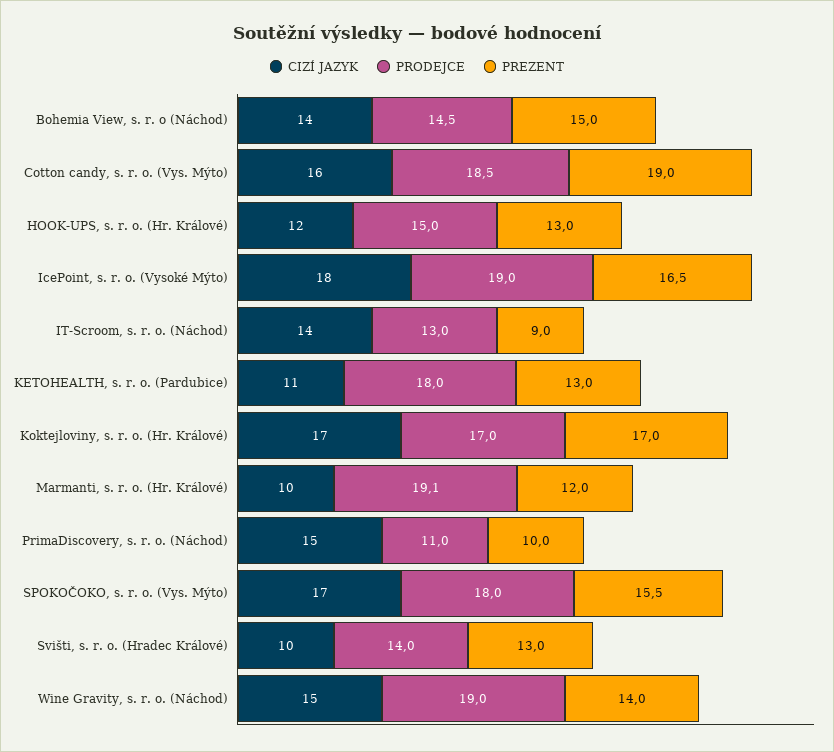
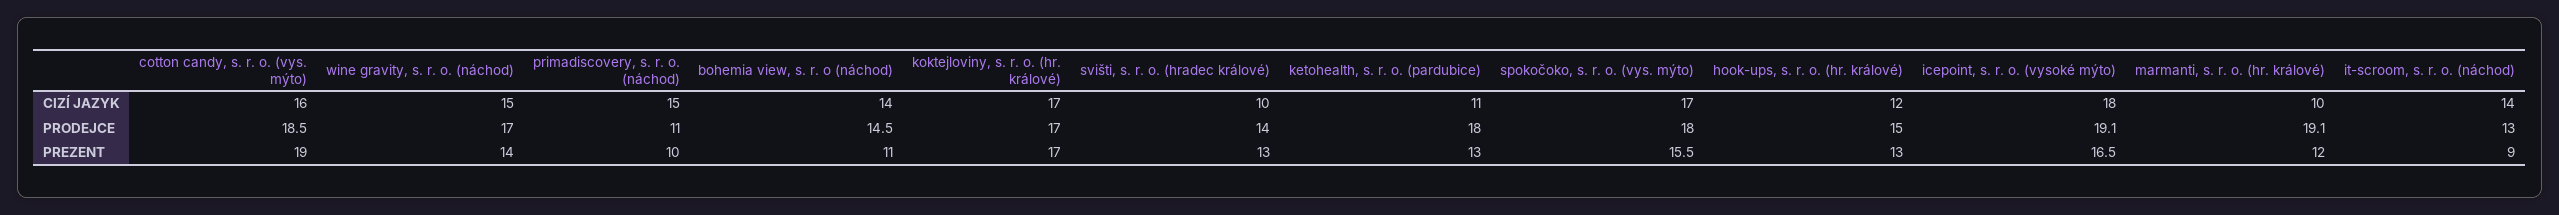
  {
    "CIZÍ JAZYK": {
      "Bohemia View, s. r. o (Náchod)": 14,
      "Cotton candy, s. r. o. (Vys. Mýto)": 16,
      "HOOK-UPS, s. r. o. (Hr. Králové)": 12,
      "IcePoint, s. r. o. (Vysoké Mýto)": 18,
      "IT-Scroom, s. r. o. (Náchod)": 14,
      "KETOHEALTH, s. r. o. (Pardubice)": 11,
      "Koktejloviny, s. r. o. (Hr. Králové)": 17,
      "Marmanti, s. r. o. (Hr. Králové)": 10,
      "PrimaDiscovery, s. r. o. (Náchod)": 15,
      "SPOKOČOKO, s. r. o. (Vys. Mýto)": 17,
      "Svišti, s. r. o. (Hradec Králové)": 10,
      "Wine Gravity, s. r. o. (Náchod)": 15
    },
    "PRODEJCE": {
      "Bohemia View, s. r. o (Náchod)": 14.5,
      "Cotton candy, s. r. o. (Vys. Mýto)": 18.5,
      "HOOK-UPS, s. r. o. (Hr. Králové)": 15,
-     "IcePoint, s. r. o. (Vysoké Mýto)": 19,
+     "IcePoint, s. r. o. (Vysoké Mýto)": 19.1,
      "IT-Scroom, s. r. o. (Náchod)": 13,
      "KETOHEALTH, s. r. o. (Pardubice)": 18,
      "Koktejloviny, s. r. o. (Hr. Králové)": 17,
      "Marmanti, s. r. o. (Hr. Králové)": 19.1,
      "PrimaDiscovery, s. r. o. (Náchod)": 11,
      "SPOKOČOKO, s. r. o. (Vys. Mýto)": 18,
      "Svišti, s. r. o. (Hradec Králové)": 14,
-     "Wine Gravity, s. r. o. (Náchod)": 19
+     "Wine Gravity, s. r. o. (Náchod)": 17
    },
    "PREZENT": {
-     "Bohemia View, s. r. o (Náchod)": 15,
+     "Bohemia View, s. r. o (Náchod)": 11,
      "Cotton candy, s. r. o. (Vys. Mýto)": 19,
      "HOOK-UPS, s. r. o. (Hr. Králové)": 13,
      "IcePoint, s. r. o. (Vysoké Mýto)": 16.5,
      "IT-Scroom, s. r. o. (Náchod)": 9,
      "KETOHEALTH, s. r. o. (Pardubice)": 13,
      "Koktejloviny, s. r. o. (Hr. Králové)": 17,
      "Marmanti, s. r. o. (Hr. Králové)": 12,
      "PrimaDiscovery, s. r. o. (Náchod)": 10,
      "SPOKOČOKO, s. r. o. (Vys. Mýto)": 15.5,
      "Svišti, s. r. o. (Hradec Králové)": 13,
      "Wine Gravity, s. r. o. (Náchod)": 14
    }
  }

